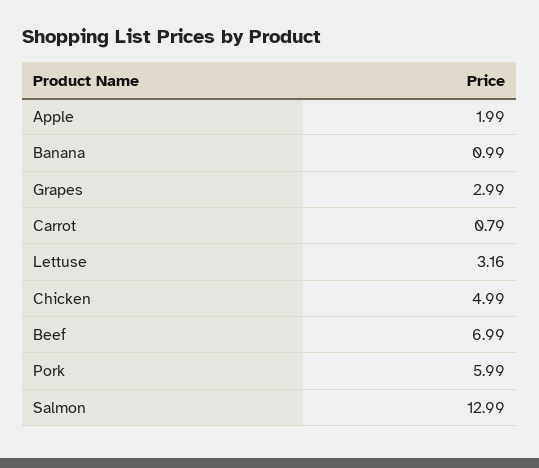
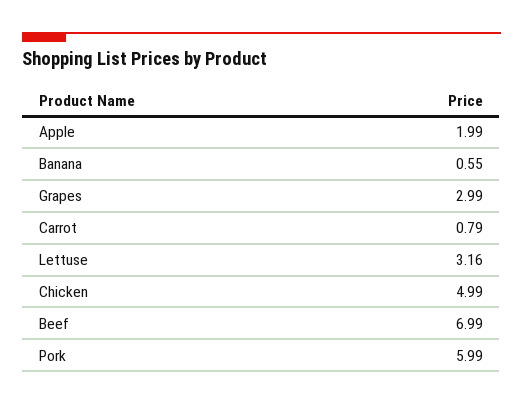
  {
    "Apple": 1.99,
-   "Banana": 0.99,
+   "Banana": 0.55,
    "Grapes": 2.99,
    "Carrot": 0.79,
    "Lettuse": 3.16,
    "Chicken": 4.99,
    "Beef": 6.99,
-   "Pork": 5.99,
+   "Pork": 5.99
-   "Salmon": 12.99
  }

